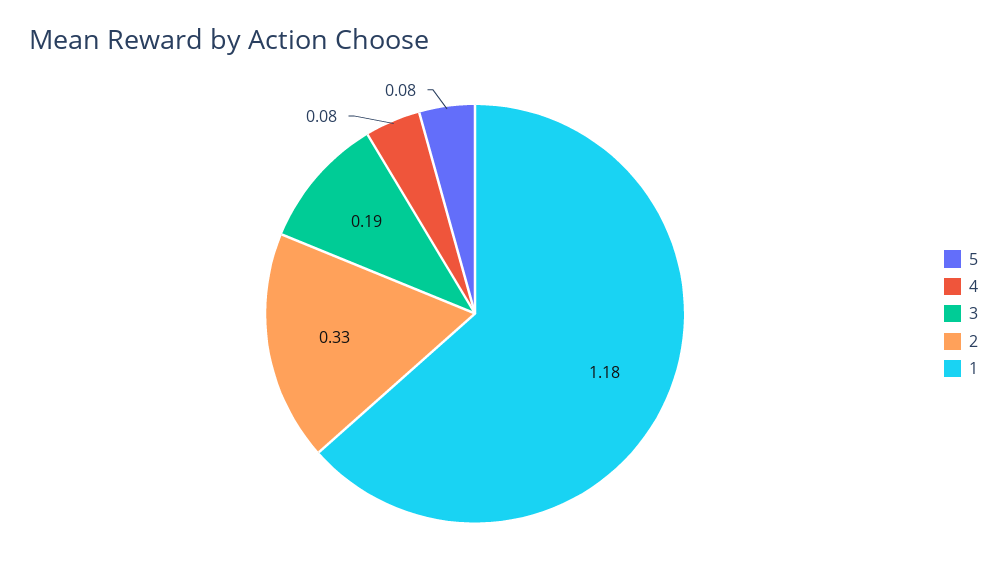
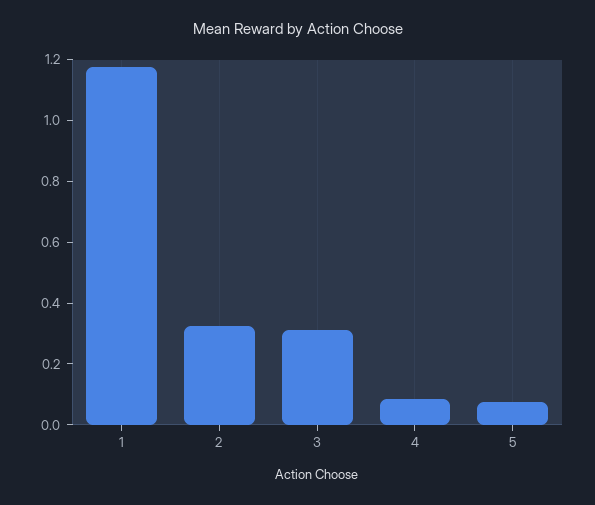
  {
    "5": 0.08,
    "4": 0.08,
-   "3": 0.19,
+   "3": 0.3,
    "2": 0.33,
    "1": 1.18
  }

